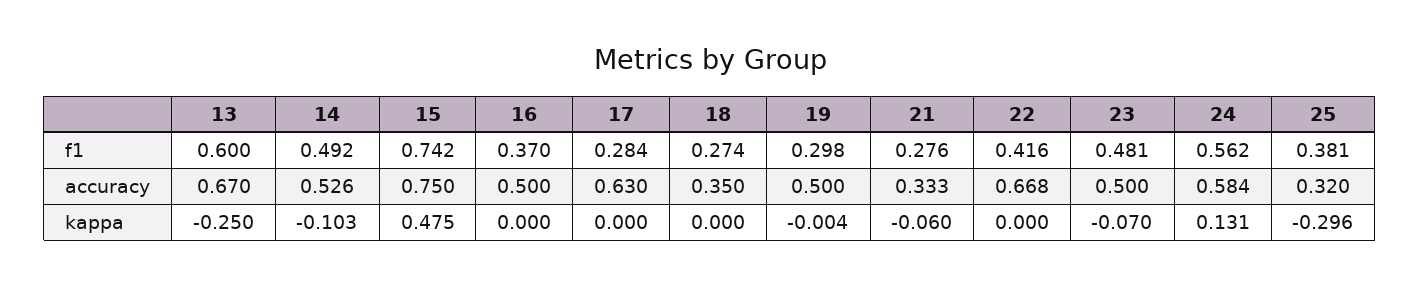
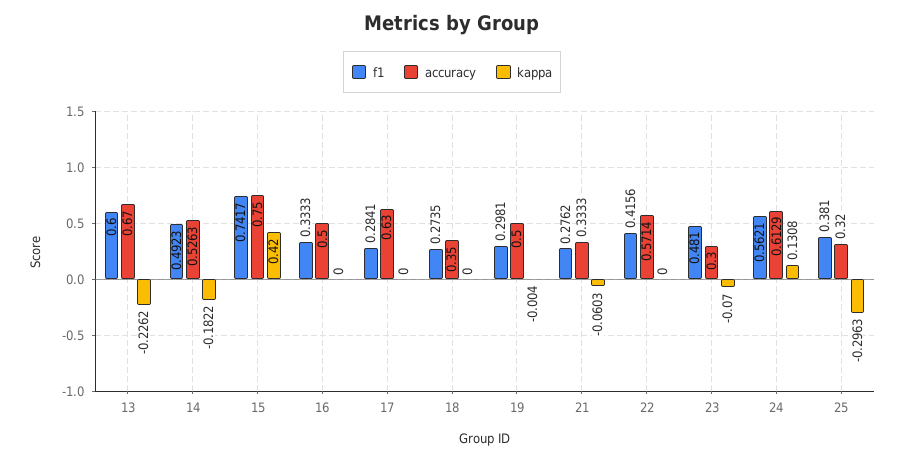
  {
    "f1": {
      "13": 0.6,
      "14": 0.4923,
      "15": 0.7417,
-     "16": 0.37,
+     "16": 0.3333,
      "17": 0.2841,
      "18": 0.2735,
      "19": 0.2981,
      "21": 0.2762,
      "22": 0.4156,
      "23": 0.481,
      "24": 0.5621,
      "25": 0.381
    },
    "accuracy": {
      "13": 0.67,
      "14": 0.5263,
      "15": 0.75,
      "16": 0.5,
      "17": 0.63,
      "18": 0.35,
      "19": 0.5,
      "21": 0.3333,
-     "22": 0.668,
+     "22": 0.5714,
-     "23": 0.5,
+     "23": 0.3,
-     "24": 0.584,
+     "24": 0.6129,
      "25": 0.32
    },
    "kappa": {
-     "13": -0.25,
+     "13": -0.2262,
-     "14": -0.103,
+     "14": -0.1822,
-     "15": 0.475,
+     "15": 0.42,
      "16": 0,
      "17": 0,
      "18": 0,
      "19": -0.004,
      "21": -0.0603,
      "22": 0,
      "23": -0.07,
      "24": 0.1308,
      "25": -0.2963
    }
  }

